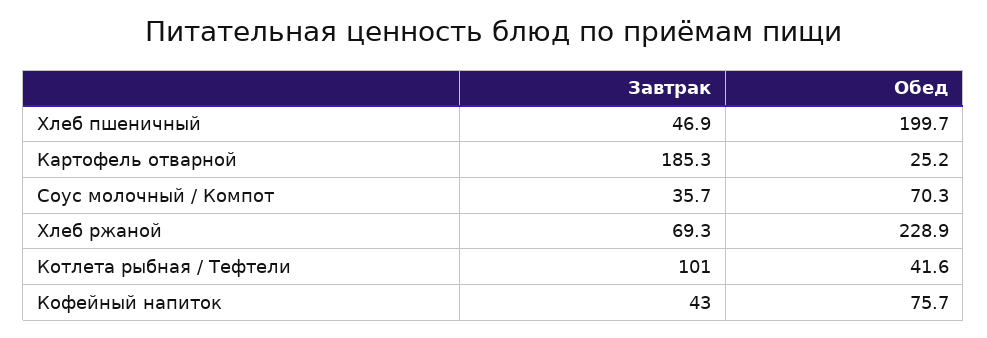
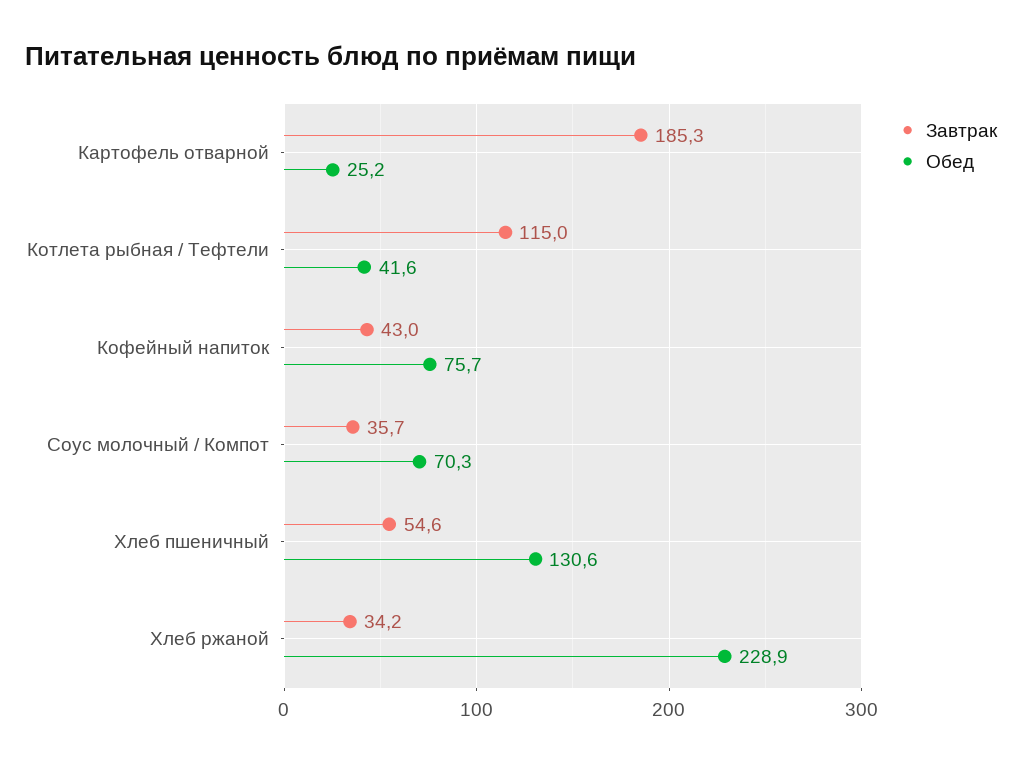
  {
    "Завтрак": {
-     "Хлеб пшеничный": 46.9,
+     "Хлеб пшеничный": 54.6,
      "Картофель отварной": 185.3,
      "Соус молочный / Компот": 35.7,
-     "Хлеб ржаной": 69.3,
+     "Хлеб ржаной": 34.2,
-     "Котлета рыбная / Тефтели": 101,
+     "Котлета рыбная / Тефтели": 115,
      "Кофейный напиток": 43
    },
    "Обед": {
-     "Хлеб пшеничный": 199.7,
+     "Хлеб пшеничный": 130.6,
      "Картофель отварной": 25.2,
      "Соус молочный / Компот": 70.3,
      "Хлеб ржаной": 228.9,
      "Котлета рыбная / Тефтели": 41.6,
      "Кофейный напиток": 75.7
    }
  }

